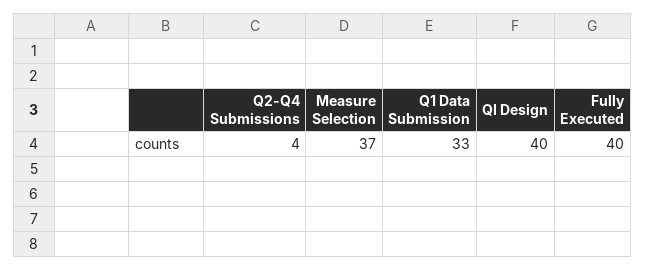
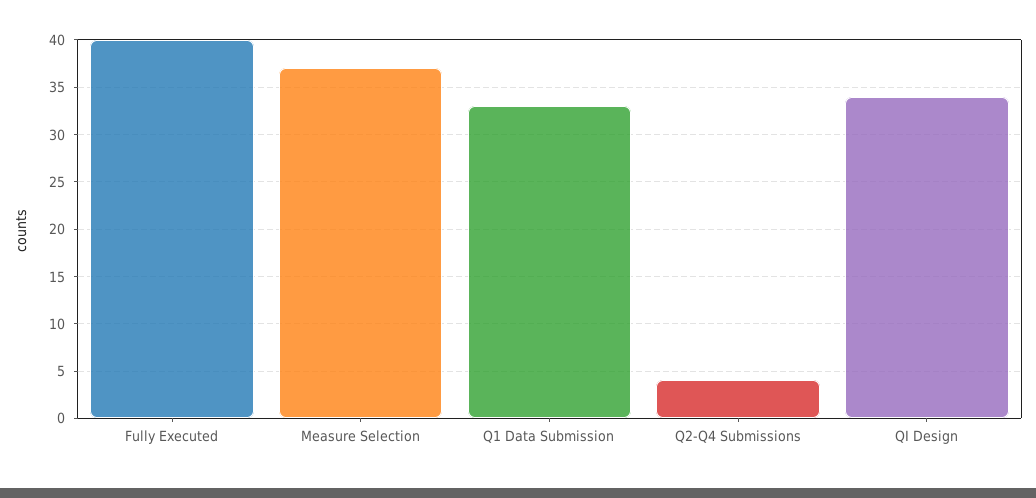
  {
    "Q2-Q4 Submissions": 4,
    "Measure Selection": 37,
    "Q1 Data Submission": 33,
-   "QI Design": 40,
+   "QI Design": 34,
    "Fully Executed": 40
  }

